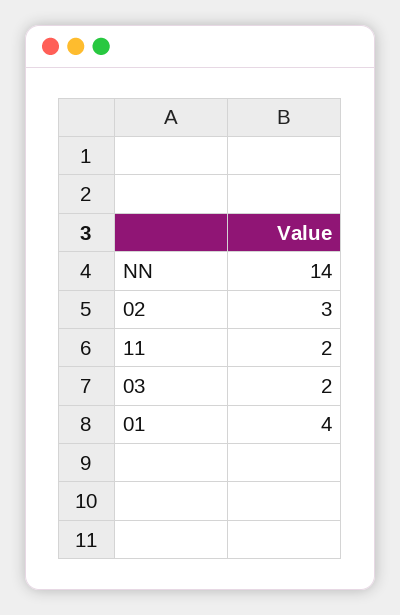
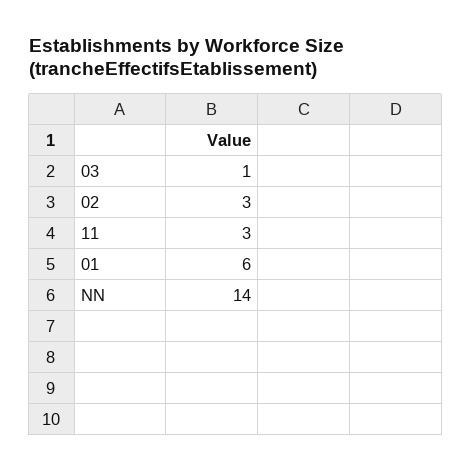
  {
    "NN": 14,
    "02": 3,
-   "11": 2,
+   "11": 3,
-   "03": 2,
+   "03": 1,
-   "01": 4
+   "01": 6
  }

